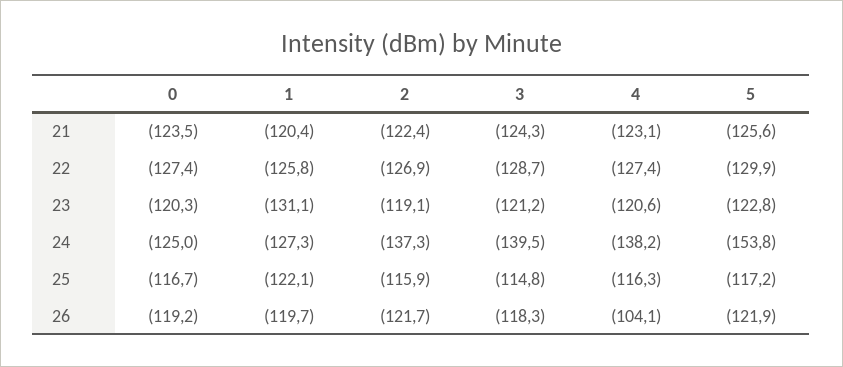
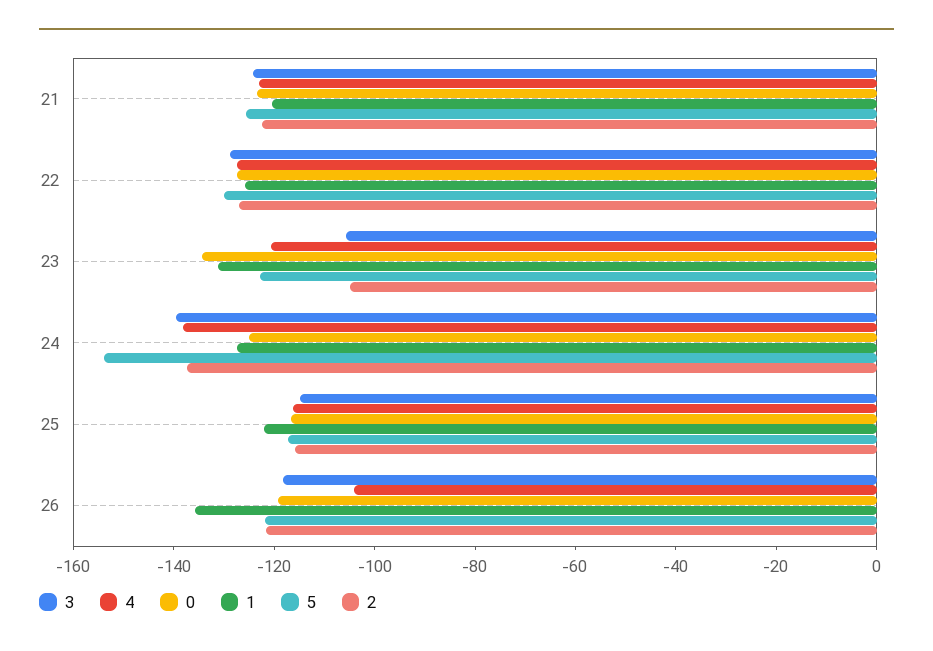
  {
    "0": {
      "21": -123.5,
      "22": -127.4,
-     "23": -120.3,
+     "23": -135,
      "24": -125,
      "25": -116.7,
      "26": -119.2
    },
    "1": {
      "21": -120.4,
      "22": -125.8,
      "23": -131.1,
      "24": -127.3,
      "25": -122.1,
-     "26": -119.7
+     "26": -135
    },
    "2": {
      "21": -122.4,
      "22": -126.9,
-     "23": -119.1,
+     "23": -105,
      "24": -137.3,
      "25": -115.9,
      "26": -121.7
    },
    "3": {
      "21": -124.3,
      "22": -128.7,
-     "23": -121.2,
+     "23": -105,
      "24": -139.5,
      "25": -114.8,
      "26": -118.3
    },
    "4": {
      "21": -123.1,
      "22": -127.4,
      "23": -120.6,
      "24": -138.2,
      "25": -116.3,
      "26": -104.1
    },
    "5": {
      "21": -125.6,
      "22": -129.9,
      "23": -122.8,
      "24": -153.8,
      "25": -117.2,
      "26": -121.9
    }
  }

